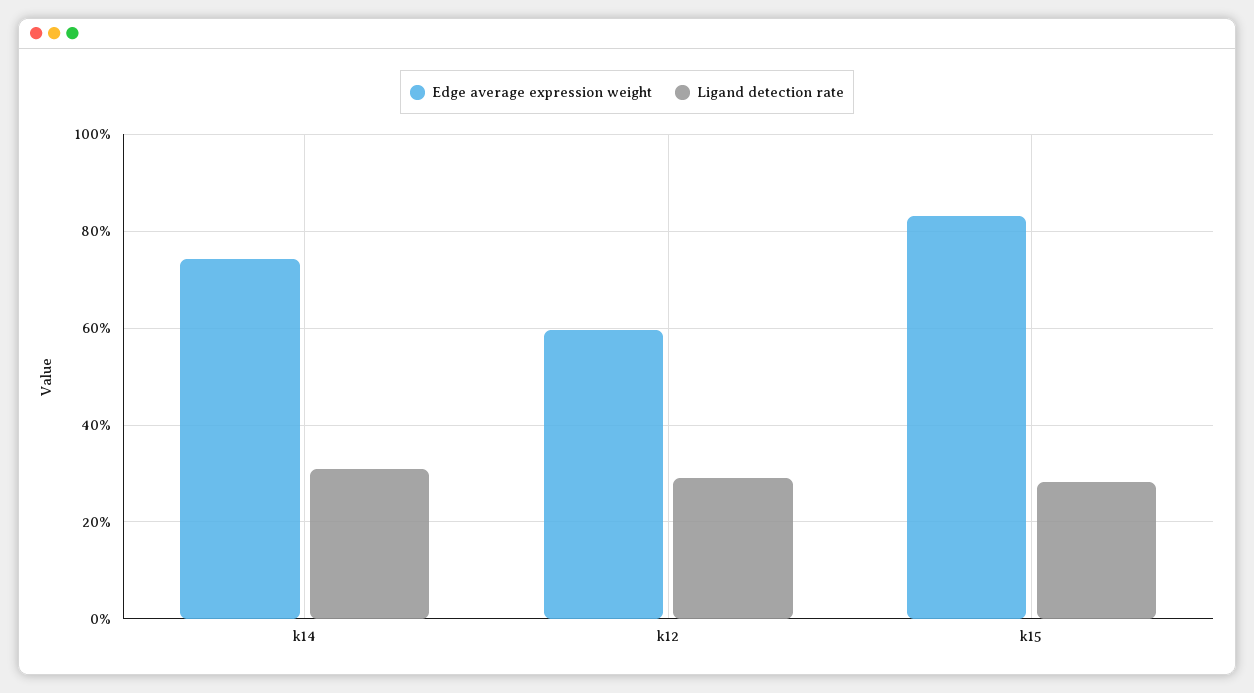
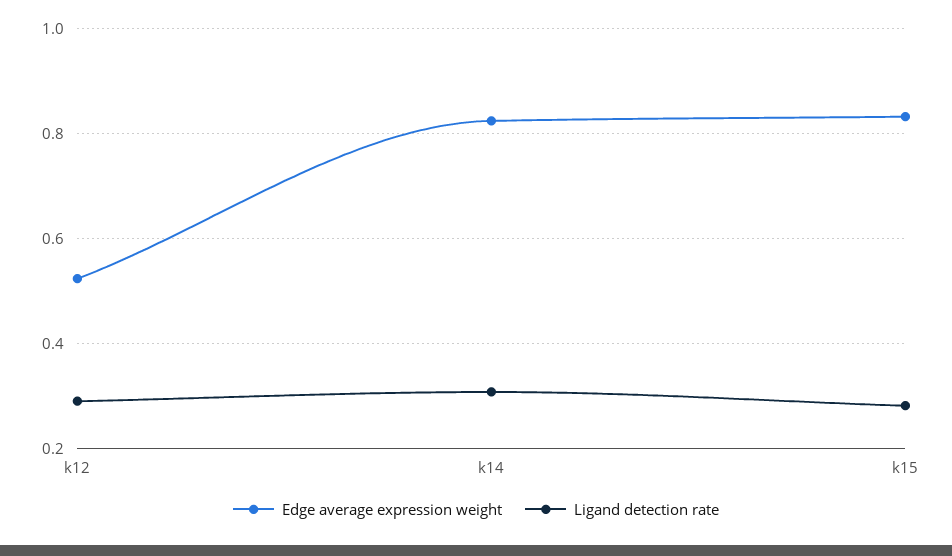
  {
    "Edge average expression weight": {
-     "k14": 0.74,
+     "k14": 0.82,
-     "k12": 0.6,
+     "k12": 0.52,
      "k15": 0.84
    },
    "Ligand detection rate": {
      "k14": 0.3,
      "k12": 0.3,
      "k15": 0.28
    }
  }

